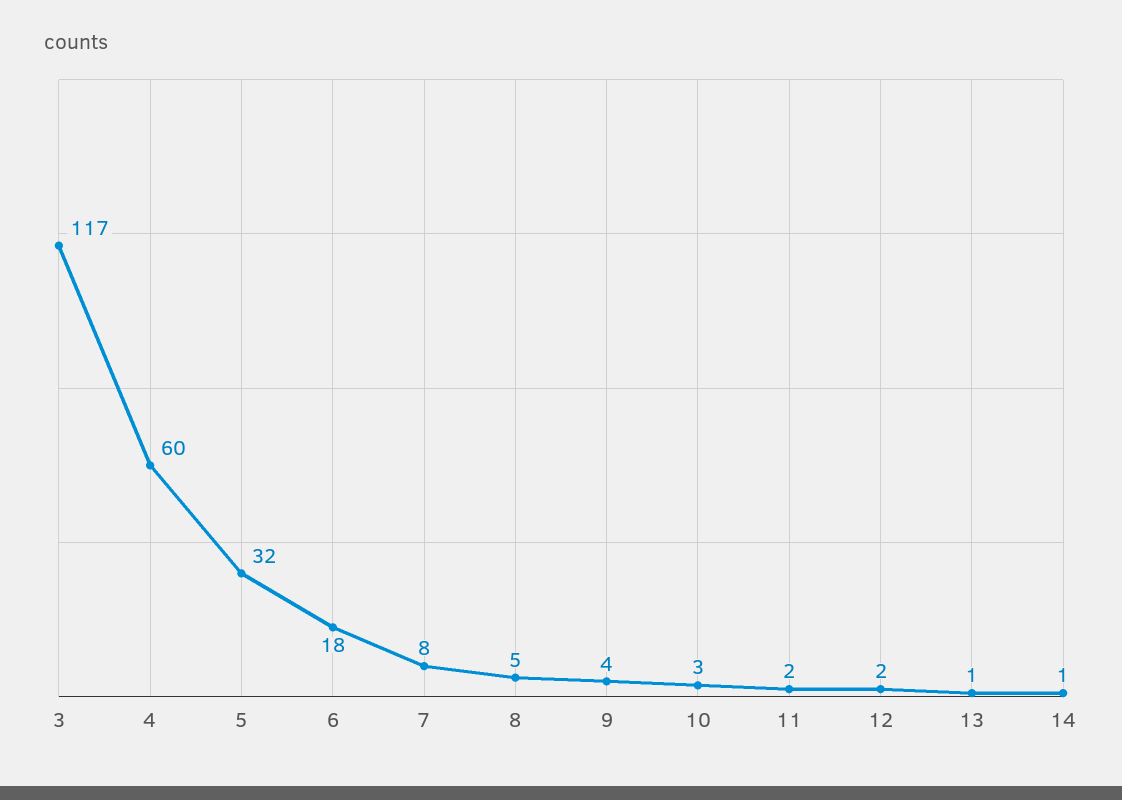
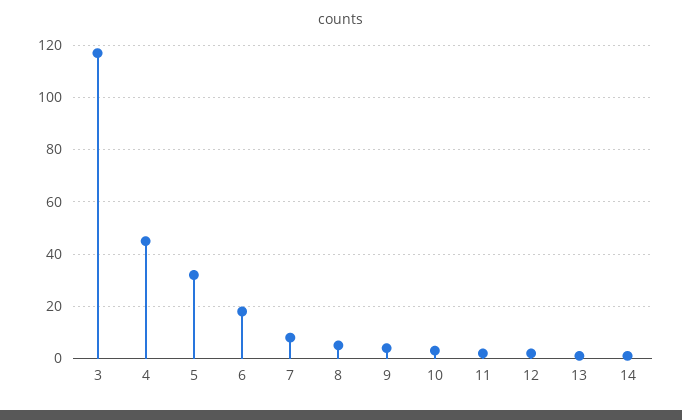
  {
    "3": 117,
-   "4": 60,
+   "4": 45,
    "5": 32,
    "6": 18,
    "7": 8,
    "8": 5,
    "9": 4,
    "10": 3,
    "11": 2,
    "12": 2,
    "13": 1,
    "14": 1
  }

